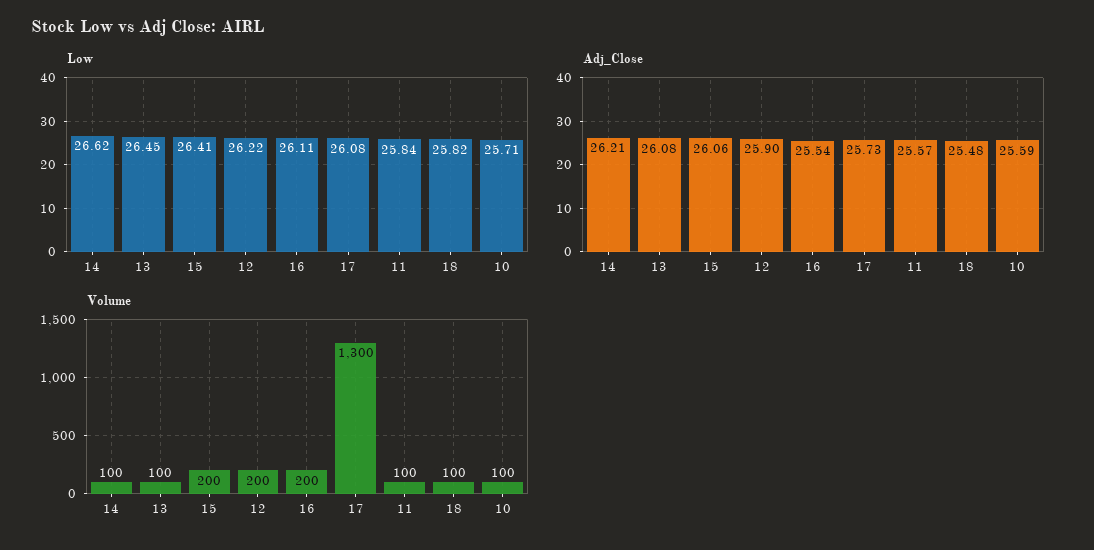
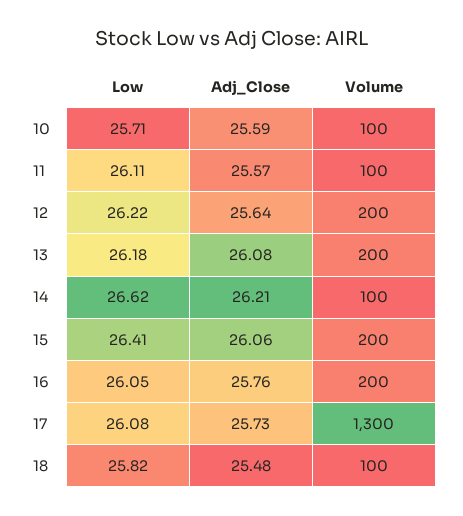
  {
    "Low": {
      "14": 26.62,
-     "13": 26.45,
+     "13": 26.18,
      "15": 26.41,
      "12": 26.22,
-     "16": 26.11,
+     "16": 26.05,
      "17": 26.08,
-     "11": 25.84,
+     "11": 26.11,
      "18": 25.82,
      "10": 25.71
    },
    "Adj_Close": {
      "14": 26.21,
      "13": 26.08,
      "15": 26.06,
-     "12": 25.9,
+     "12": 25.64,
-     "16": 25.54,
+     "16": 25.76,
      "17": 25.73,
      "11": 25.57,
      "18": 25.48,
      "10": 25.59
    },
    "Volume": {
      "14": 100,
-     "13": 100,
+     "13": 200,
      "15": 200,
      "12": 200,
      "16": 200,
      "17": 1300,
      "11": 100,
      "18": 100,
      "10": 100
    }
  }

